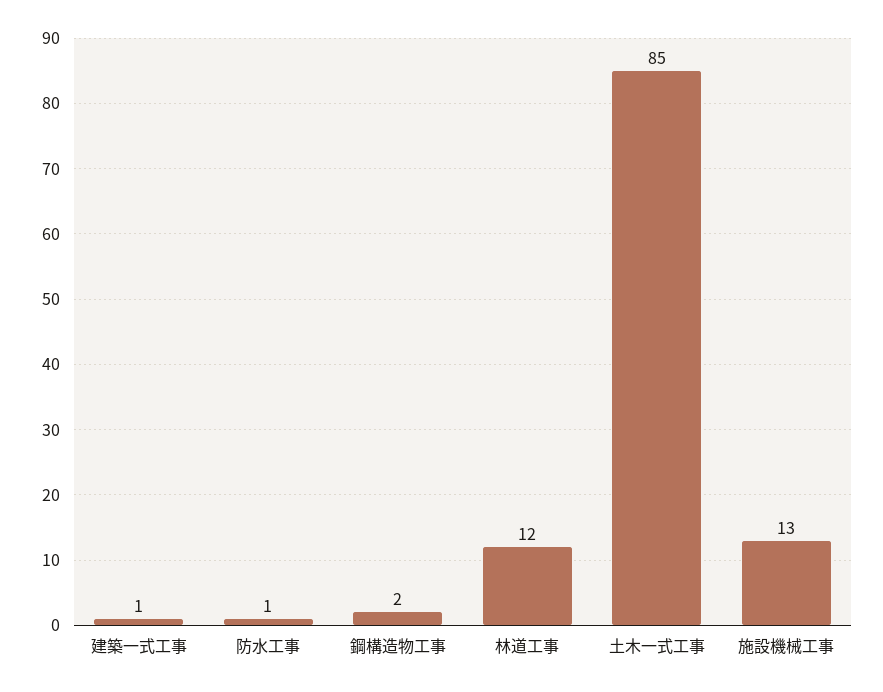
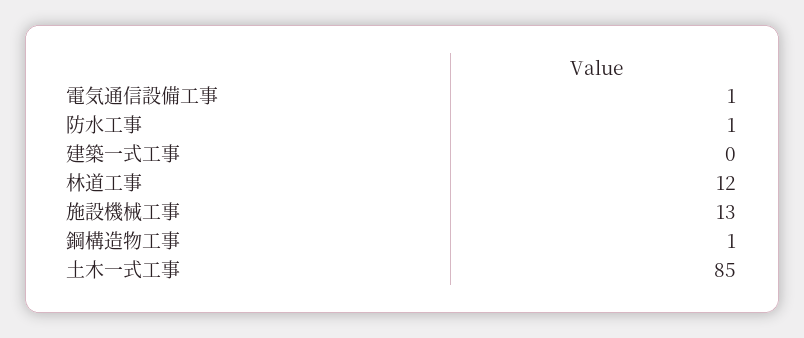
  {
-   "建築一式工事": 1,
+   "建築一式工事": 0,
    "防水工事": 1,
-   "鋼構造物工事": 2,
+   "鋼構造物工事": 1,
    "林道工事": 12,
    "土木一式工事": 85,
-   "施設機械工事": 13
+   "施設機械工事": 13,
+   "電気通信設備工事": 1
  }

